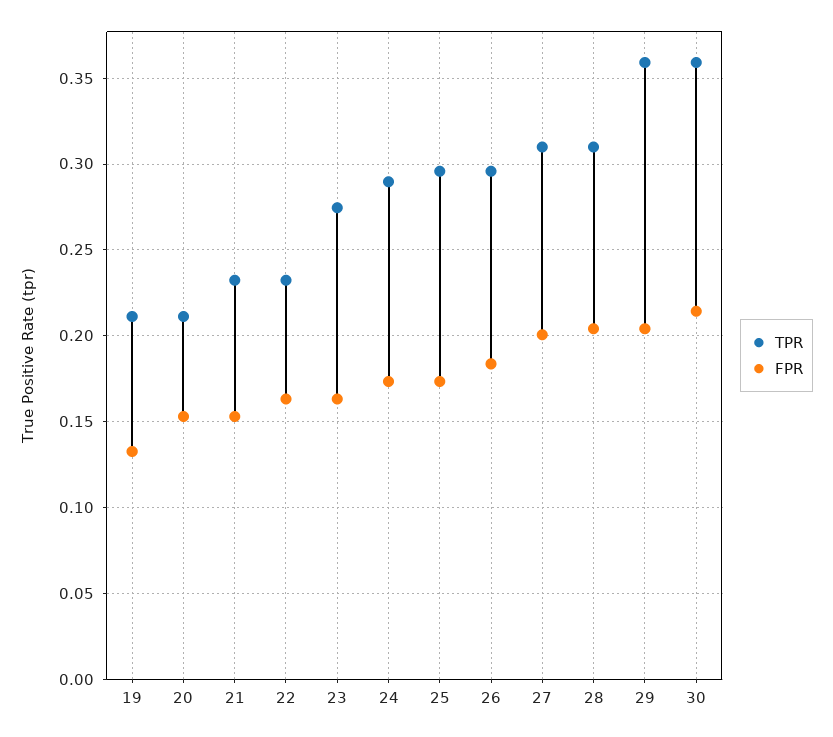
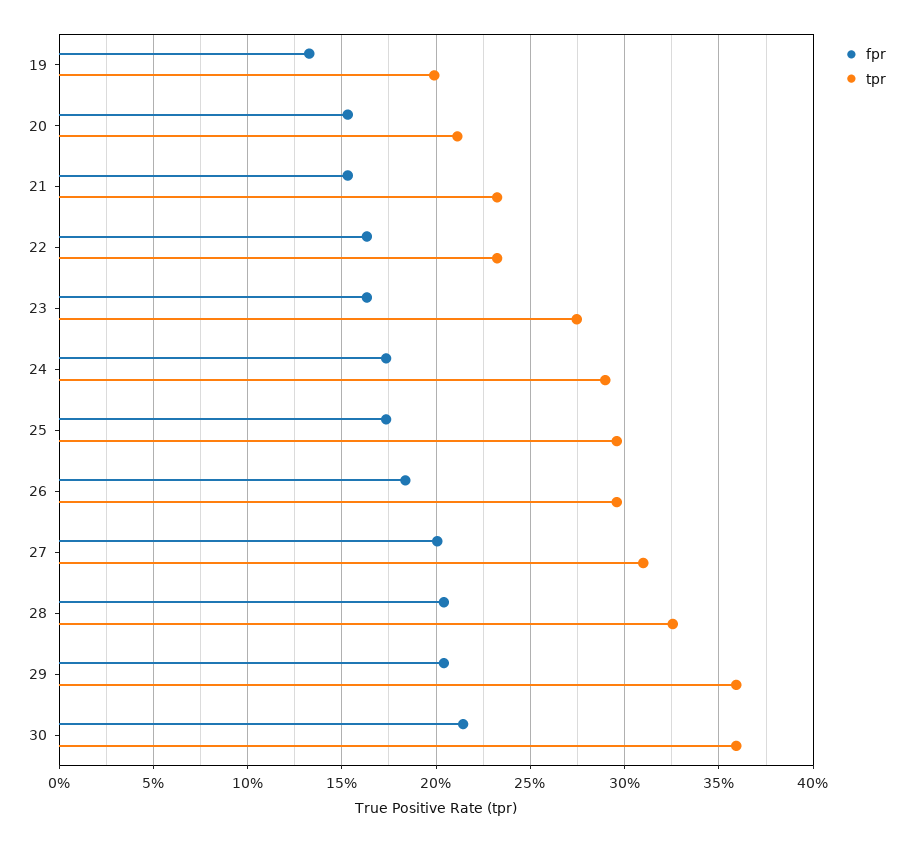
  {
    "TPR": {
-     "19": 0.21,
+     "19": 0.2,
      "20": 0.21,
      "21": 0.23,
      "22": 0.23,
      "23": 0.275,
      "24": 0.29,
      "25": 0.295,
      "26": 0.295,
      "27": 0.31,
-     "28": 0.31,
+     "28": 0.325,
      "29": 0.36,
      "30": 0.36
    },
    "FPR": {
      "19": 0.135,
      "20": 0.155,
      "21": 0.155,
      "22": 0.165,
      "23": 0.165,
      "24": 0.175,
      "25": 0.175,
      "26": 0.185,
      "27": 0.2,
      "28": 0.205,
      "29": 0.205,
      "30": 0.215
    }
  }

